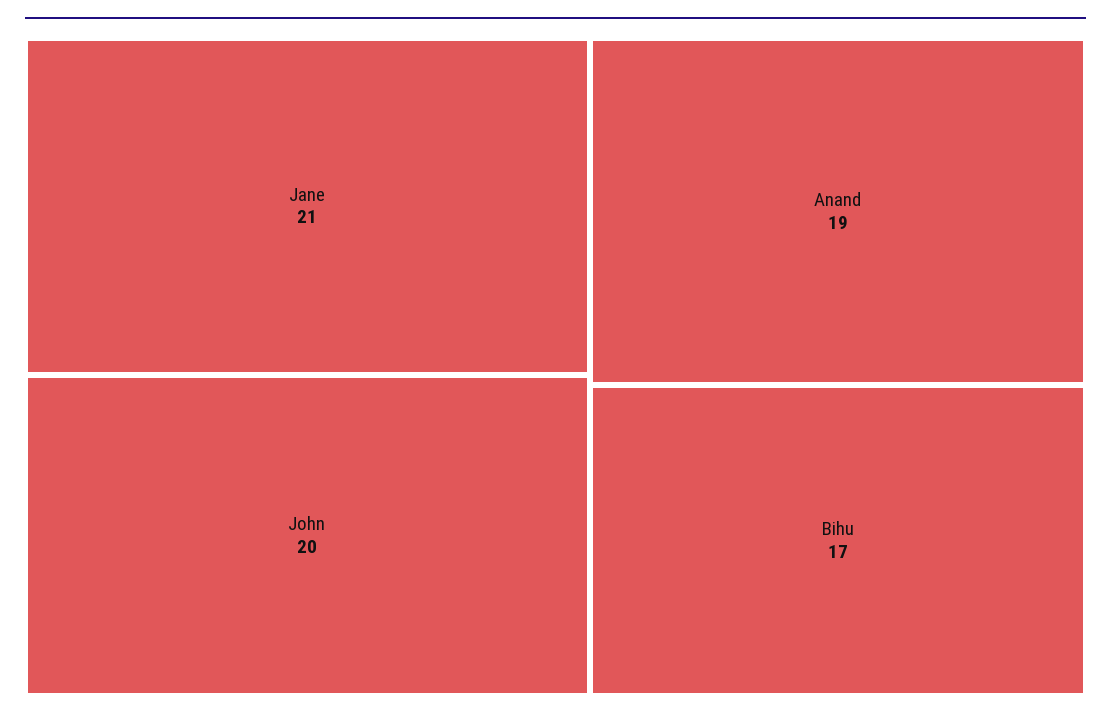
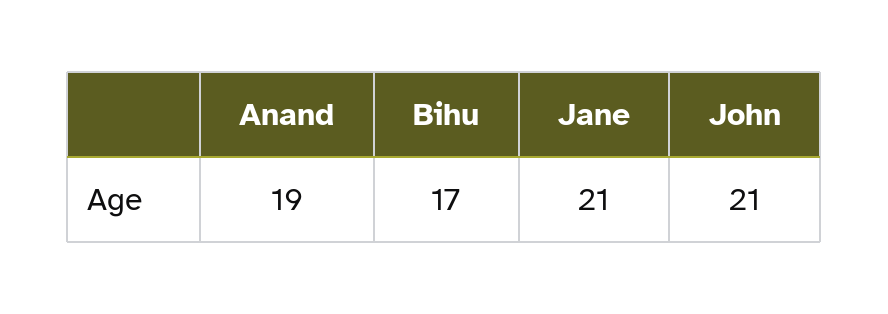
  {
    "Jane": 21,
-   "John": 20,
+   "John": 21,
    "Anand": 19,
    "Bihu": 17
  }

